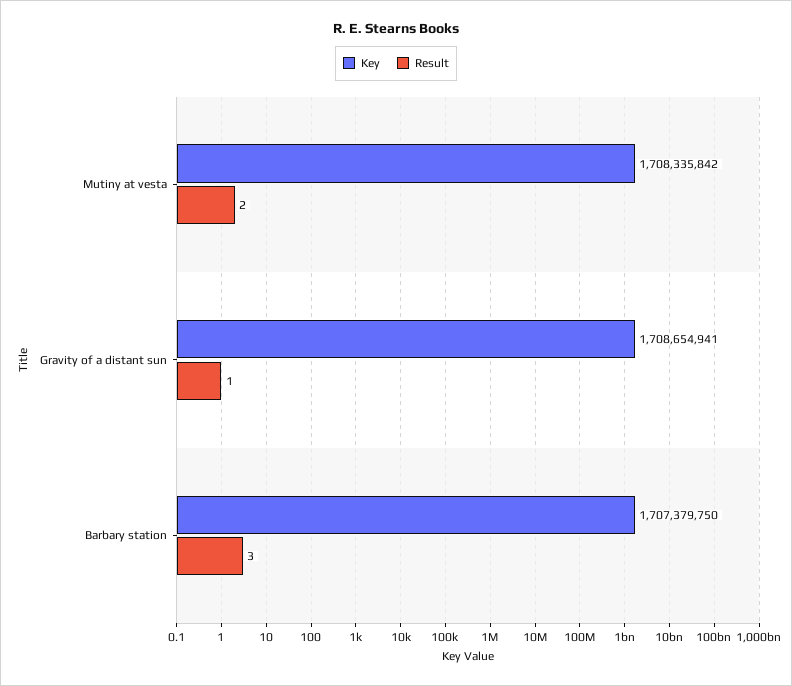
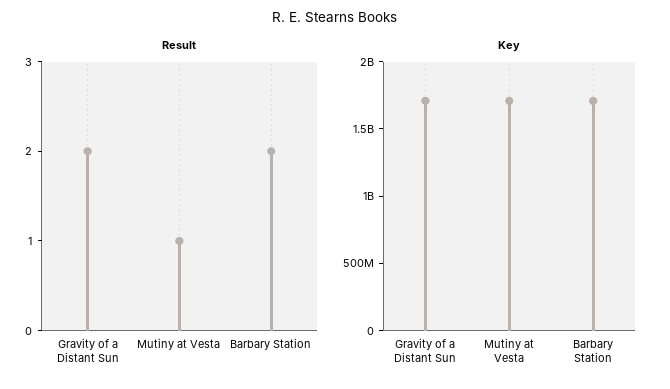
  {
    "Key": {
      "Mutiny at vesta": 1708335842,
      "Gravity of a distant sun": 1708654941,
      "Barbary station": 1707379750
    },
    "Result": {
-     "Mutiny at vesta": 2,
+     "Mutiny at vesta": 1,
-     "Gravity of a distant sun": 1,
+     "Gravity of a distant sun": 2,
-     "Barbary station": 3
+     "Barbary station": 2
    }
  }

